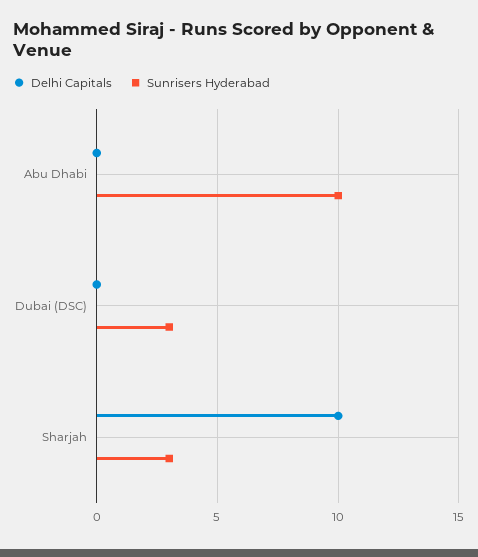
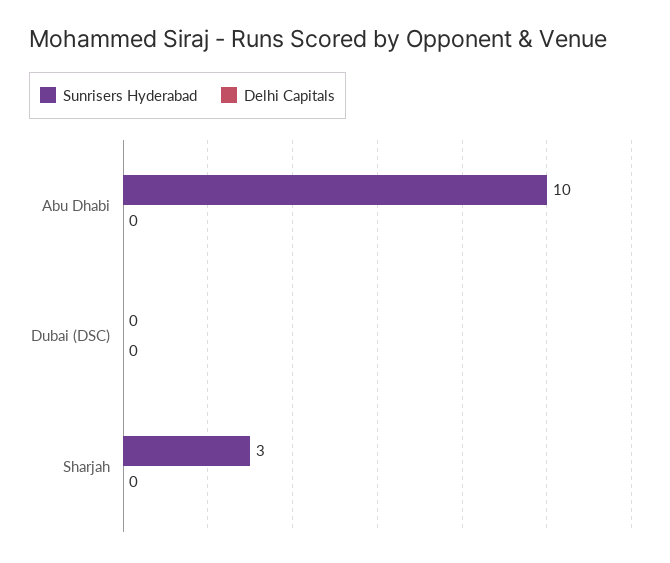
  {
    "Delhi Capitals": {
      "Abu Dhabi": 0,
      "Dubai (DSC)": 0,
-     "Sharjah": 10
+     "Sharjah": 0
    },
    "Sunrisers Hyderabad": {
      "Abu Dhabi": 10,
-     "Dubai (DSC)": 3,
+     "Dubai (DSC)": 0,
      "Sharjah": 3
    }
  }

